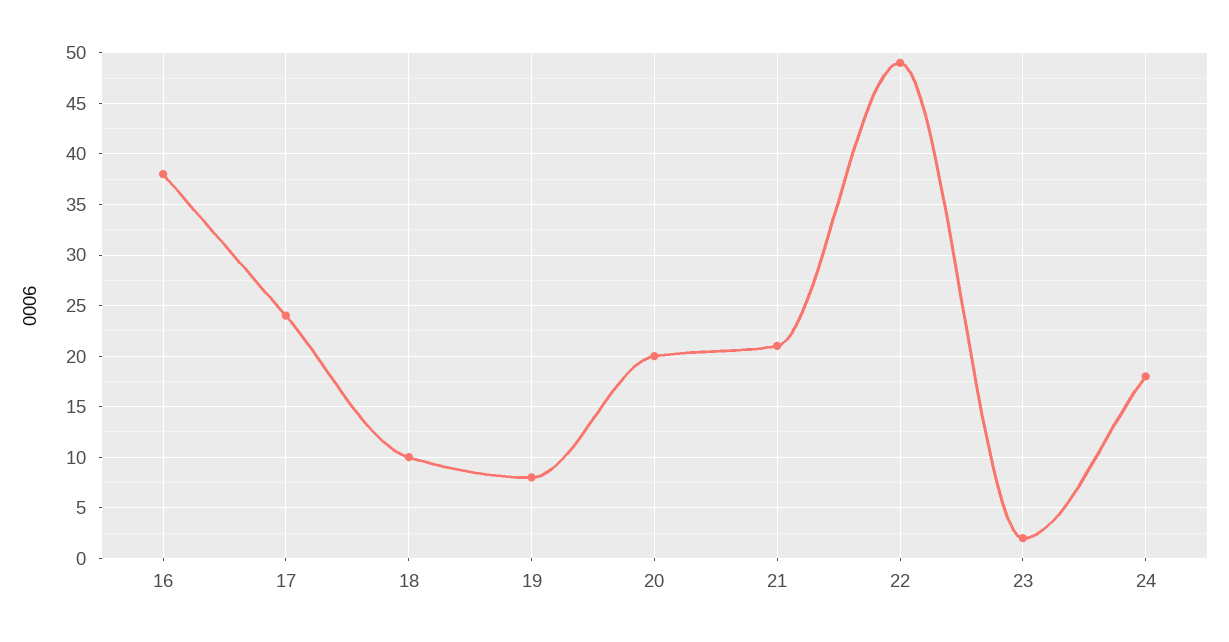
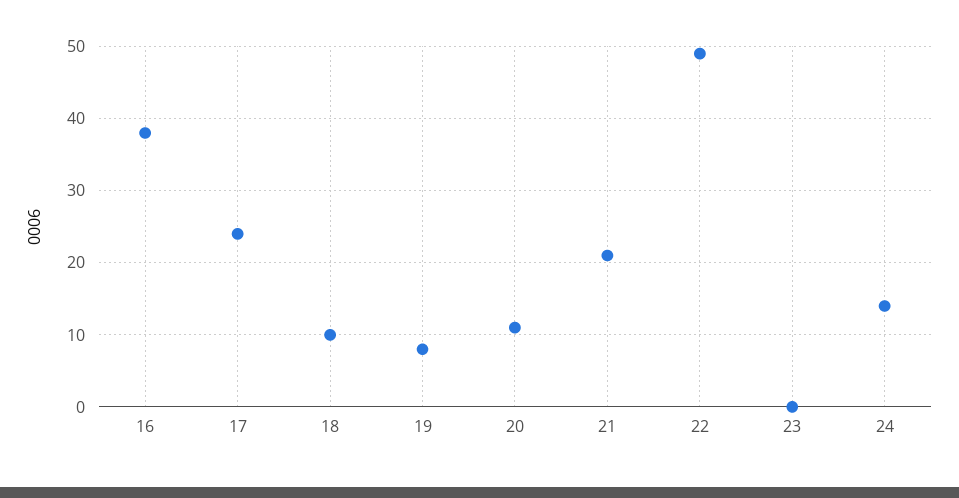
  {
    "16": 38,
    "17": 24,
    "18": 10,
    "19": 8,
-   "20": 20,
+   "20": 11,
    "21": 21,
    "22": 49,
-   "23": 2,
+   "23": 0,
-   "24": 18
+   "24": 14
  }

